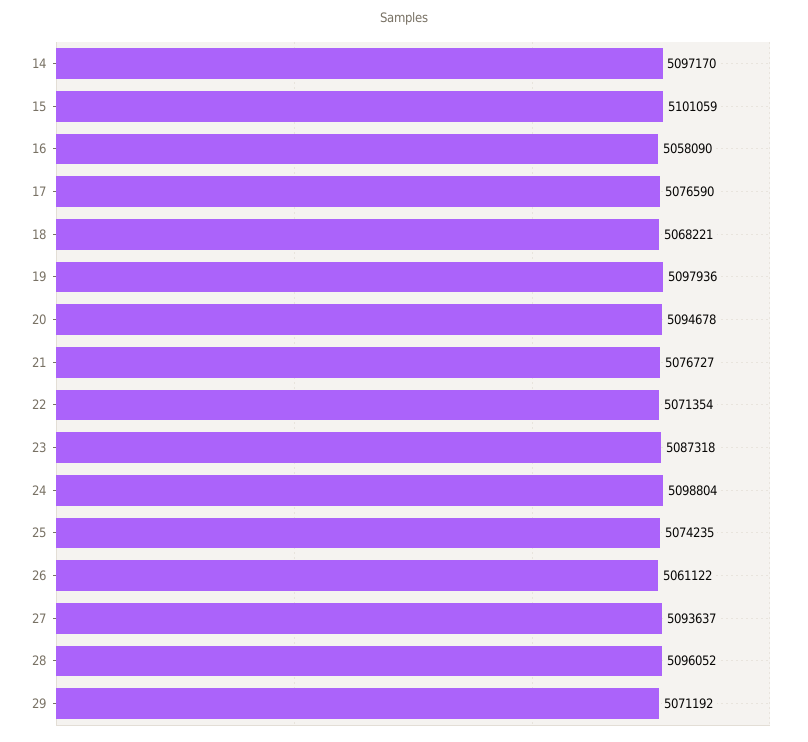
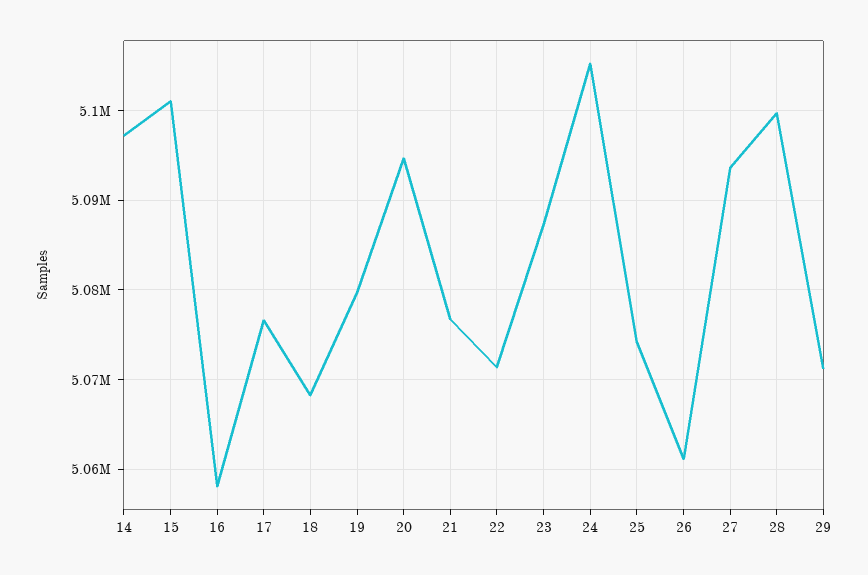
  {
    "14": 5097170,
    "15": 5101059,
    "16": 5058090,
    "17": 5076590,
    "18": 5068221,
-   "19": 5097936,
+   "19": 5080000,
    "20": 5094678,
    "21": 5076727,
    "22": 5071354,
    "23": 5087318,
-   "24": 5098804,
+   "24": 5105000,
    "25": 5074235,
    "26": 5061122,
    "27": 5093637,
-   "28": 5096052,
+   "28": 5100000,
    "29": 5071192
  }

